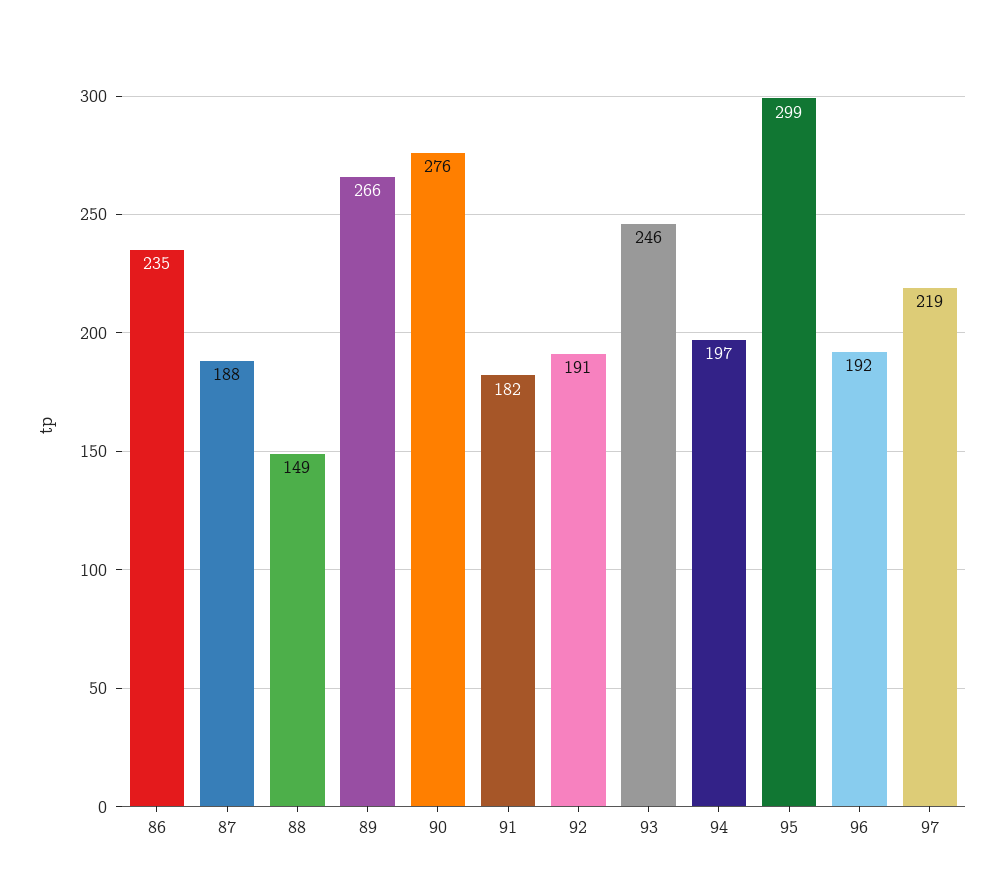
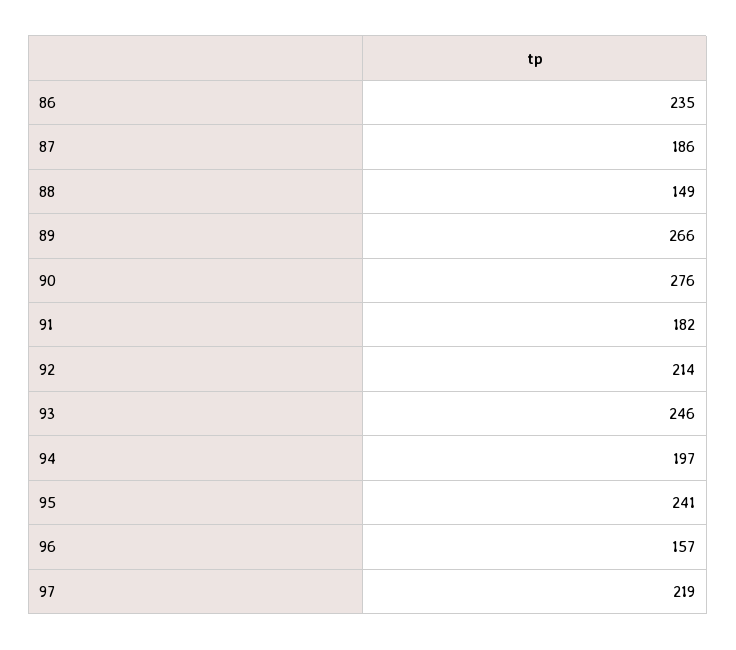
  {
    "86": 235,
-   "87": 188,
+   "87": 186,
    "88": 149,
    "89": 266,
    "90": 276,
    "91": 182,
-   "92": 191,
+   "92": 214,
    "93": 246,
    "94": 197,
-   "95": 299,
+   "95": 241,
-   "96": 192,
+   "96": 157,
    "97": 219
  }

